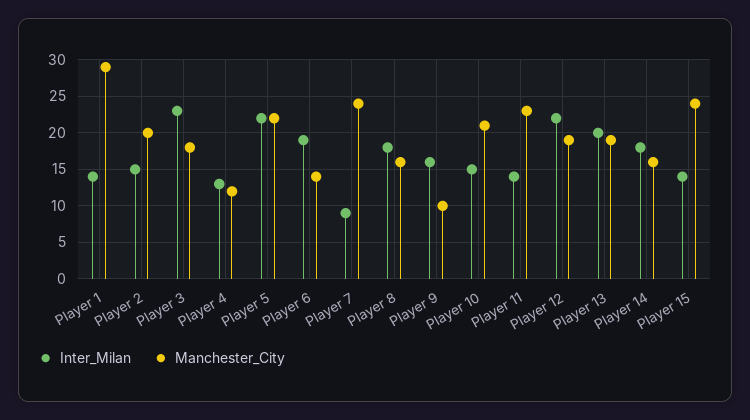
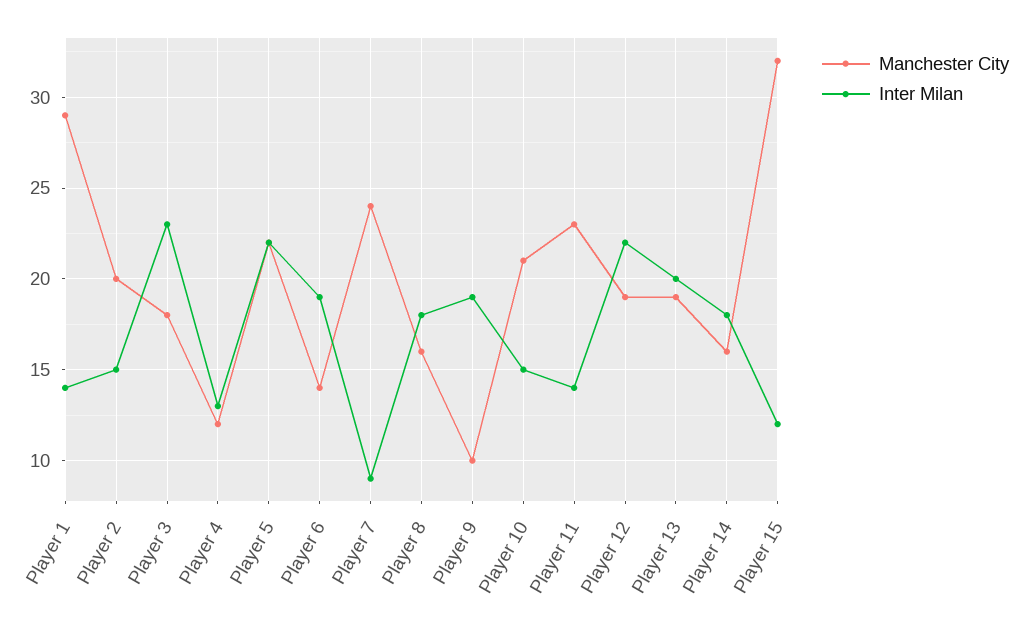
  {
    "Inter_Milan": {
      "Player 1": 14,
      "Player 2": 15,
      "Player 3": 23,
      "Player 4": 13,
      "Player 5": 22,
      "Player 6": 19,
      "Player 7": 9,
      "Player 8": 18,
-     "Player 9": 16,
+     "Player 9": 19,
      "Player 10": 15,
      "Player 11": 14,
      "Player 12": 22,
      "Player 13": 20,
      "Player 14": 18,
-     "Player 15": 14
+     "Player 15": 12
    },
    "Manchester_City": {
      "Player 1": 29,
      "Player 2": 20,
      "Player 3": 18,
      "Player 4": 12,
      "Player 5": 22,
      "Player 6": 14,
      "Player 7": 24,
      "Player 8": 16,
      "Player 9": 10,
      "Player 10": 21,
      "Player 11": 23,
      "Player 12": 19,
      "Player 13": 19,
      "Player 14": 16,
-     "Player 15": 24
+     "Player 15": 32
    }
  }

